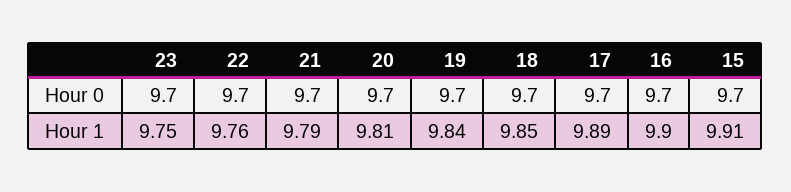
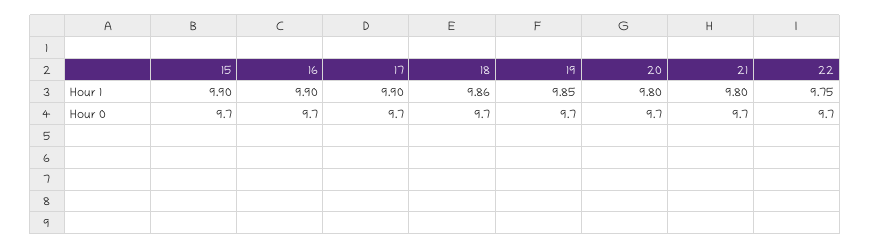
  {
-   "23": {
-     "Hour 0": 9.7,
-     "Hour 1": 9.75
-   },
    "22": {
      "Hour 0": 9.7,
-     "Hour 1": 9.76
+     "Hour 1": 9.75
    },
    "21": {
      "Hour 0": 9.7,
-     "Hour 1": 9.79
+     "Hour 1": 9.8
    },
    "20": {
      "Hour 0": 9.7,
-     "Hour 1": 9.81
+     "Hour 1": 9.8
    },
    "19": {
      "Hour 0": 9.7,
-     "Hour 1": 9.84
+     "Hour 1": 9.85
    },
    "18": {
      "Hour 0": 9.7,
-     "Hour 1": 9.85
+     "Hour 1": 9.86
    },
    "17": {
      "Hour 0": 9.7,
-     "Hour 1": 9.89
+     "Hour 1": 9.9
    },
    "16": {
      "Hour 0": 9.7,
      "Hour 1": 9.9
    },
    "15": {
      "Hour 0": 9.7,
-     "Hour 1": 9.91
+     "Hour 1": 9.9
    }
  }

